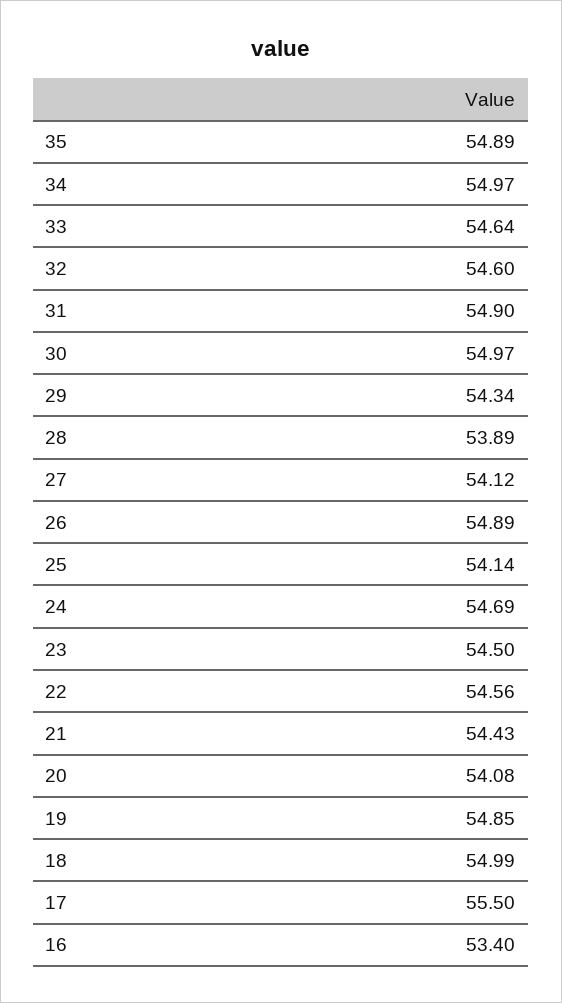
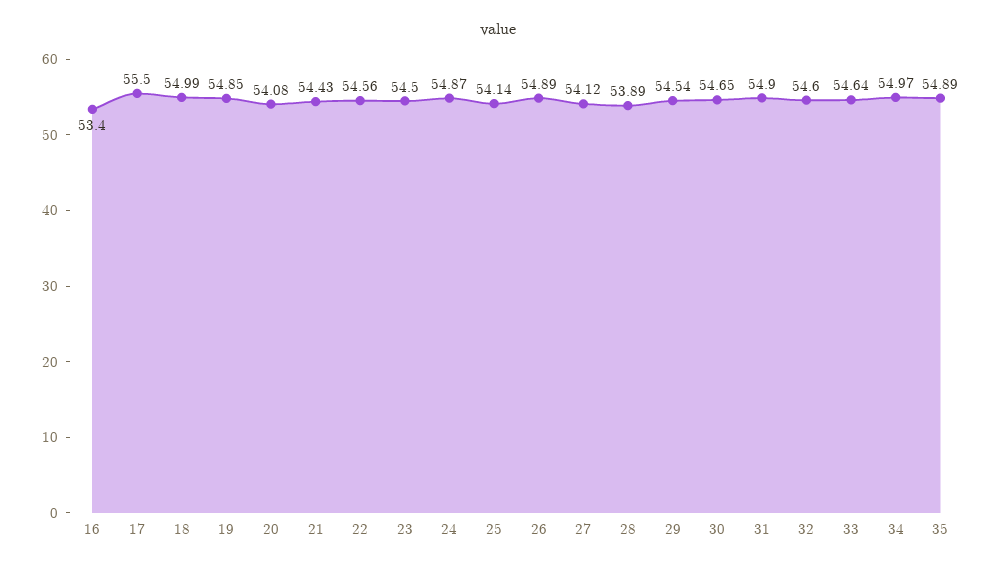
  {
    "35": 54.89,
    "34": 54.97,
    "33": 54.64,
    "32": 54.6,
    "31": 54.9,
-   "30": 54.97,
+   "30": 54.65,
-   "29": 54.34,
+   "29": 54.54,
    "28": 53.89,
    "27": 54.12,
    "26": 54.89,
    "25": 54.14,
-   "24": 54.69,
+   "24": 54.87,
    "23": 54.5,
    "22": 54.56,
    "21": 54.43,
    "20": 54.08,
    "19": 54.85,
    "18": 54.99,
    "17": 55.5,
    "16": 53.4
  }

